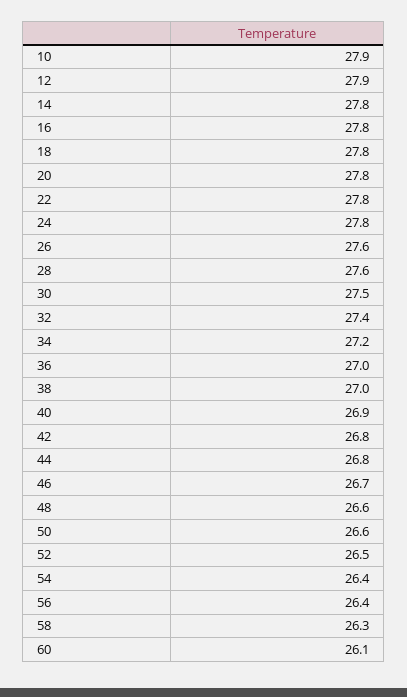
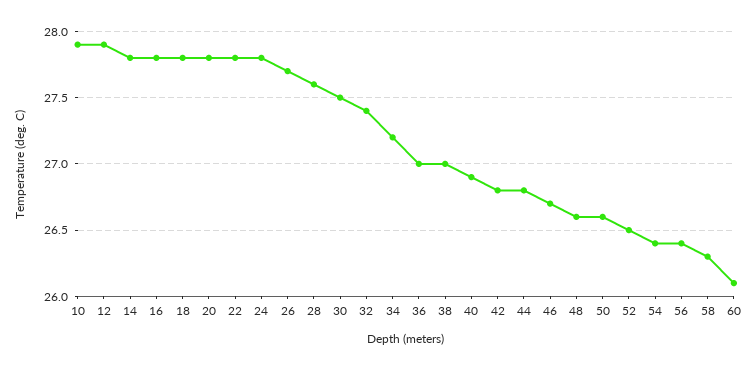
  {
    "10": 27.9,
    "12": 27.9,
    "14": 27.8,
    "16": 27.8,
    "18": 27.8,
    "20": 27.8,
    "22": 27.8,
    "24": 27.8,
-   "26": 27.6,
+   "26": 27.7,
    "28": 27.6,
    "30": 27.5,
    "32": 27.4,
    "34": 27.2,
    "36": 27,
    "38": 27,
    "40": 26.9,
    "42": 26.8,
    "44": 26.8,
    "46": 26.7,
    "48": 26.6,
    "50": 26.6,
    "52": 26.5,
    "54": 26.4,
    "56": 26.4,
    "58": 26.3,
    "60": 26.1
  }

